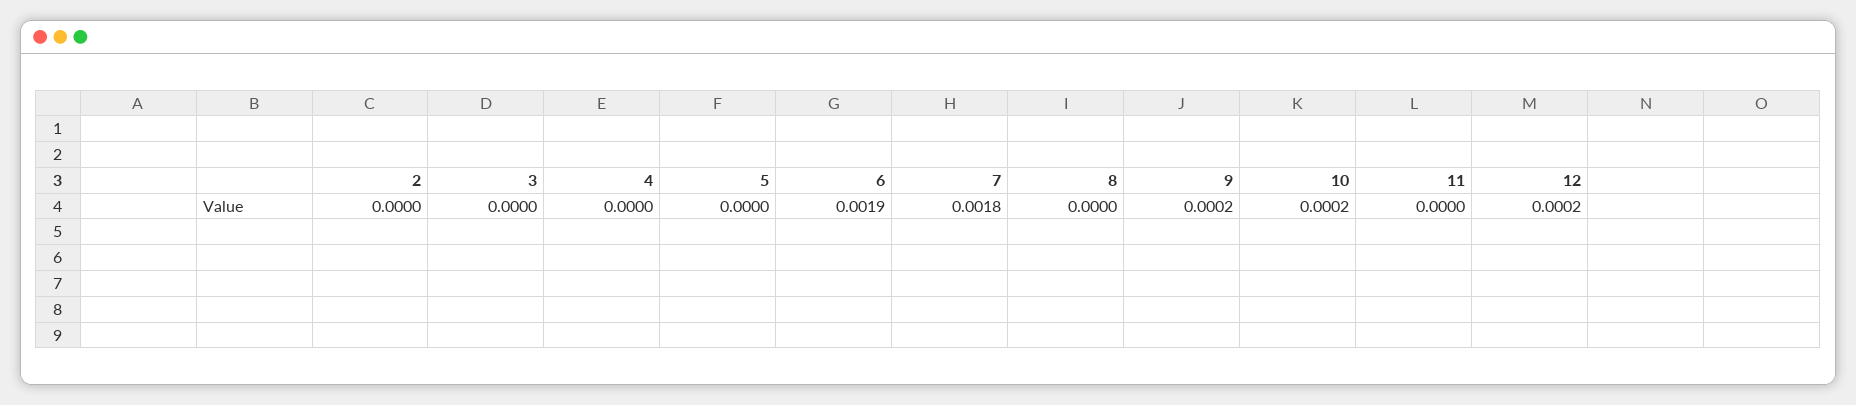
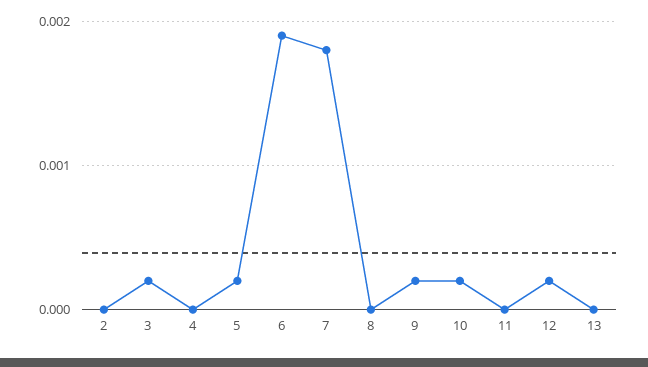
  {
    "2": 0,
-   "3": 0,
+   "3": 0.0002,
    "4": 0,
-   "5": 0,
+   "5": 0.0002,
    "6": 0.0019,
    "7": 0.0018,
    "8": 0,
    "9": 0.0002,
    "10": 0.0002,
    "11": 0,
-   "12": 0.0002
+   "12": 0.0002,
+   "13": 0
  }

